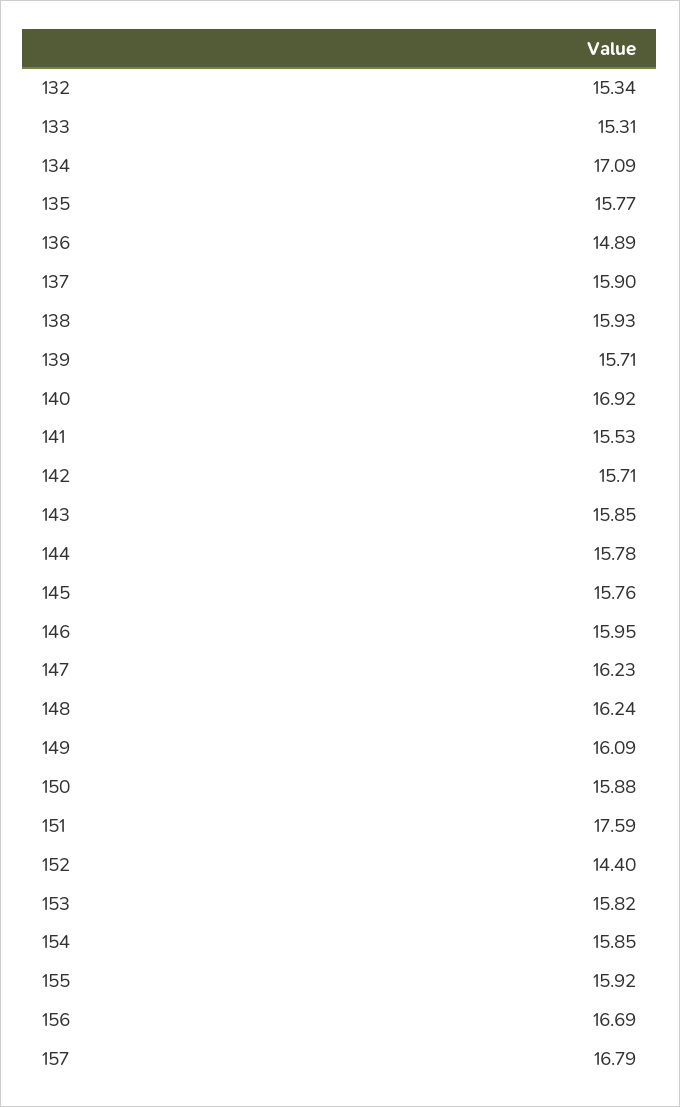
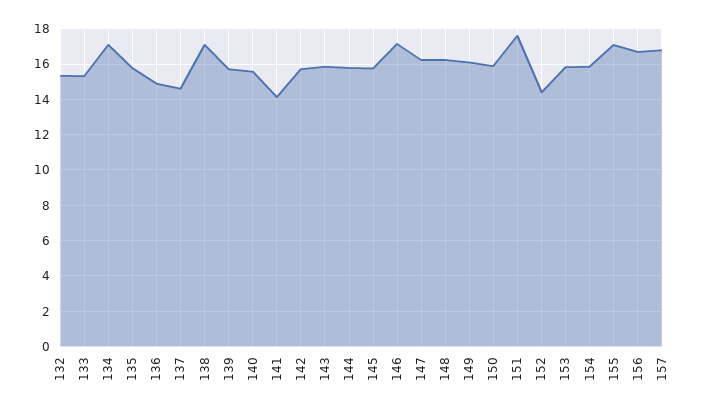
  {
    "132": 15.34,
    "133": 15.31,
    "134": 17.09,
    "135": 15.77,
    "136": 14.89,
-   "137": 15.9,
+   "137": 14.5,
-   "138": 15.93,
+   "138": 17,
    "139": 15.71,
-   "140": 16.92,
+   "140": 15.5,
-   "141": 15.53,
+   "141": 14,
    "142": 15.71,
    "143": 15.85,
    "144": 15.78,
    "145": 15.76,
-   "146": 15.95,
+   "146": 17,
    "147": 16.23,
    "148": 16.24,
    "149": 16.09,
    "150": 15.88,
    "151": 17.59,
    "152": 14.4,
    "153": 15.82,
    "154": 15.85,
-   "155": 15.92,
+   "155": 17,
    "156": 16.69,
    "157": 16.79
  }

